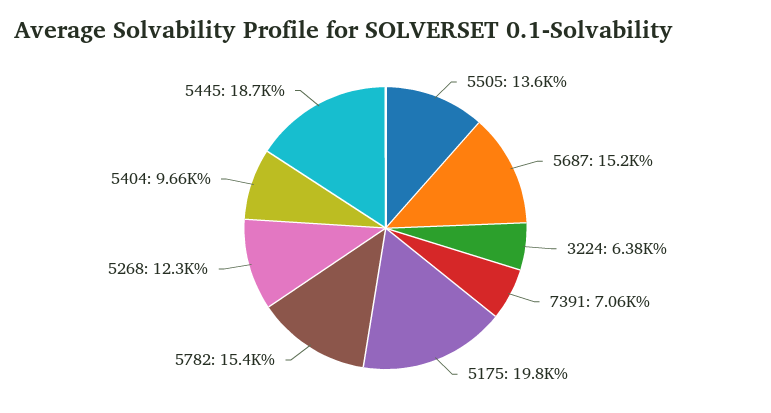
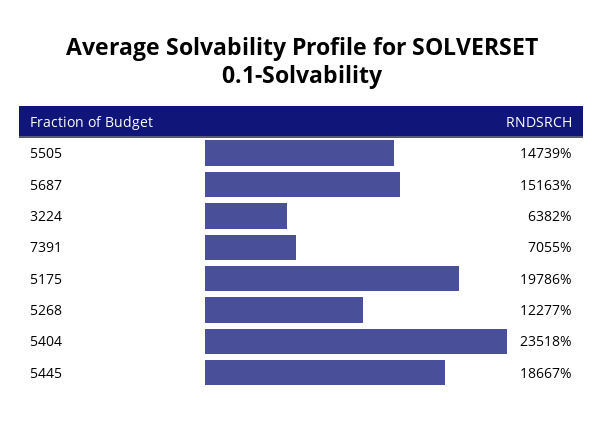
  {
-   "5505": 13600,
+   "5505": 14739,
    "5687": 15163,
    "3224": 6382,
    "7391": 7055,
    "5175": 19786,
-   "5782": 15400,
    "5268": 12277,
-   "5404": 9660,
+   "5404": 23518,
    "5445": 18667
  }

